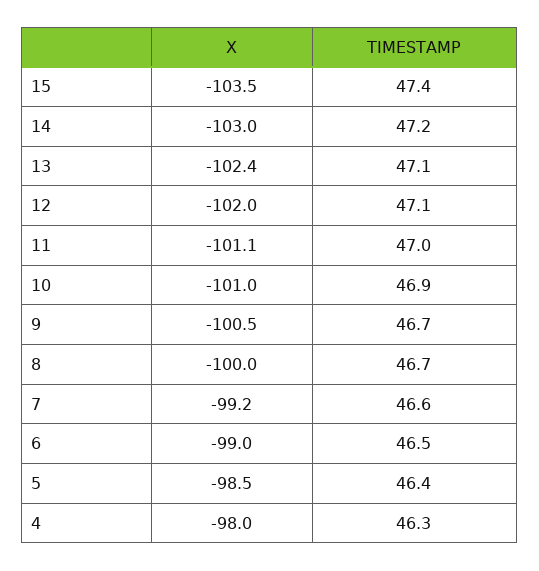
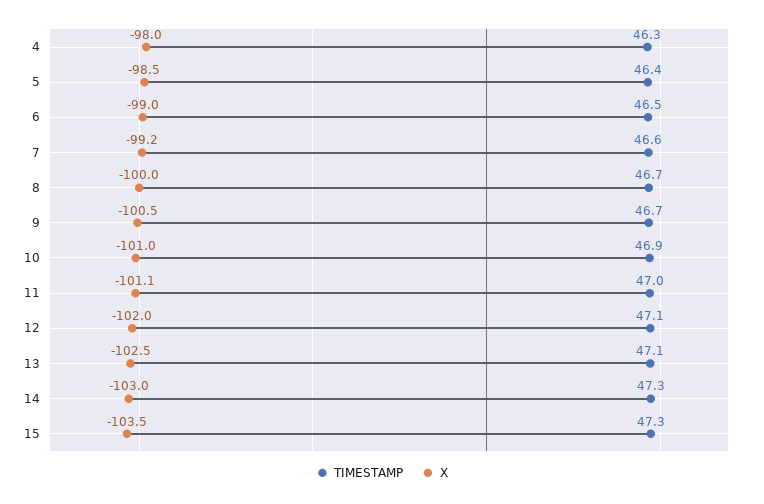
  {
    "X": {
      "15": -103.5,
      "14": -103,
-     "13": -102.4,
+     "13": -102.5,
      "12": -102,
      "11": -101.1,
      "10": -101,
      "9": -100.5,
      "8": -100,
      "7": -99.2,
      "6": -99,
      "5": -98.5,
      "4": -98
    },
    "TIMESTAMP": {
-     "15": 47.4,
+     "15": 47.3,
-     "14": 47.2,
+     "14": 47.3,
      "13": 47.1,
      "12": 47.1,
      "11": 47,
      "10": 46.9,
      "9": 46.7,
      "8": 46.7,
      "7": 46.6,
      "6": 46.5,
      "5": 46.4,
      "4": 46.3
    }
  }

